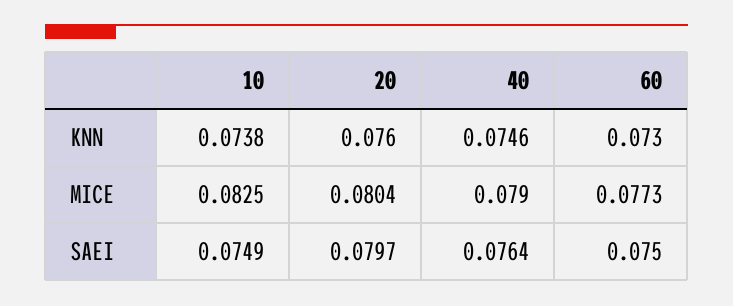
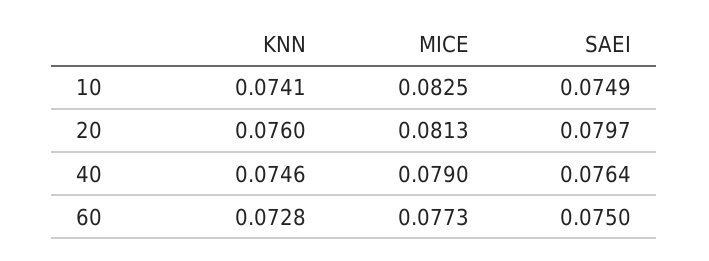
  {
    "10": {
-     "KNN": 0.0738,
+     "KNN": 0.0741,
      "MICE": 0.0825,
      "SAEI": 0.0749
    },
    "20": {
      "KNN": 0.076,
-     "MICE": 0.0804,
+     "MICE": 0.0813,
      "SAEI": 0.0797
    },
    "40": {
      "KNN": 0.0746,
      "MICE": 0.079,
      "SAEI": 0.0764
    },
    "60": {
-     "KNN": 0.073,
+     "KNN": 0.0728,
      "MICE": 0.0773,
      "SAEI": 0.075
    }
  }

